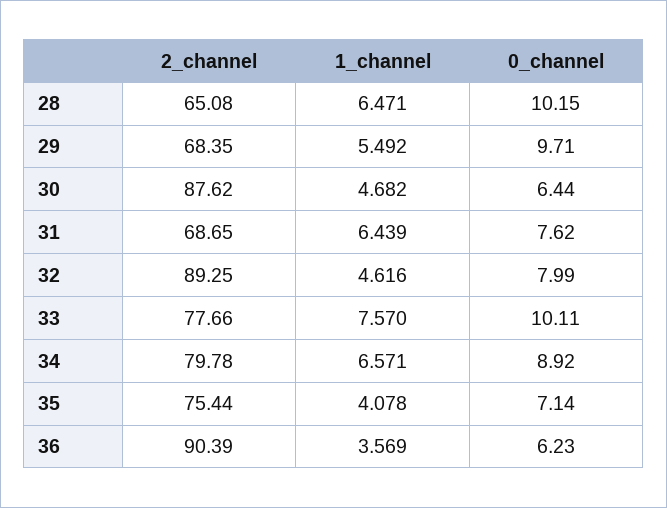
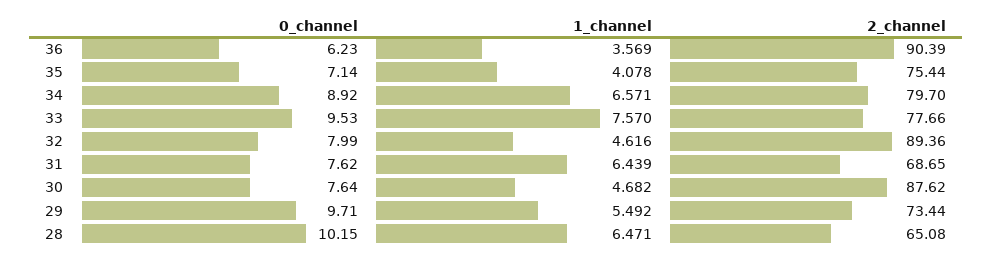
  {
    "2_channel": {
      "28": 65.08,
-     "29": 68.35,
+     "29": 73.44,
      "30": 87.62,
      "31": 68.65,
-     "32": 89.25,
+     "32": 89.36,
      "33": 77.66,
-     "34": 79.78,
+     "34": 79.7,
      "35": 75.44,
      "36": 90.39
    },
    "1_channel": {
      "28": 6.471,
      "29": 5.492,
      "30": 4.682,
      "31": 6.439,
      "32": 4.616,
      "33": 7.57,
      "34": 6.571,
      "35": 4.078,
      "36": 3.569
    },
    "0_channel": {
      "28": 10.15,
      "29": 9.71,
-     "30": 6.44,
+     "30": 7.64,
      "31": 7.62,
      "32": 7.99,
-     "33": 10.11,
+     "33": 9.53,
      "34": 8.92,
      "35": 7.14,
      "36": 6.23
    }
  }

